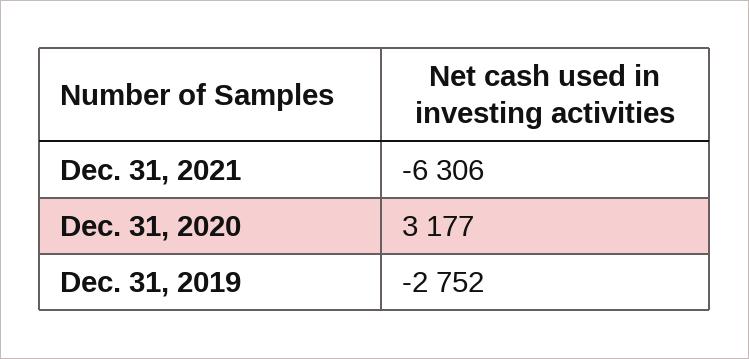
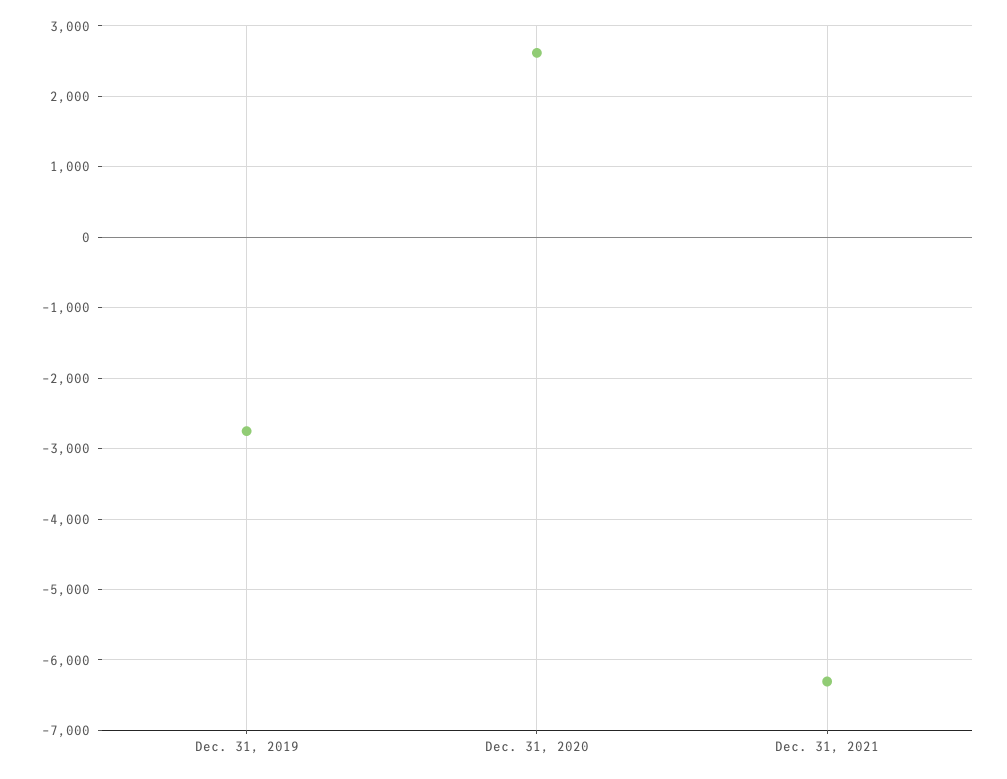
  {
    "Dec. 31, 2021": -6306,
-   "Dec. 31, 2020": 3177,
+   "Dec. 31, 2020": 2600,
    "Dec. 31, 2019": -2752
  }

